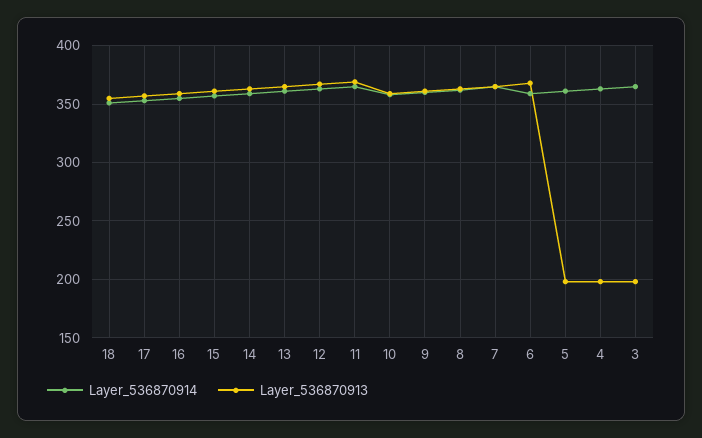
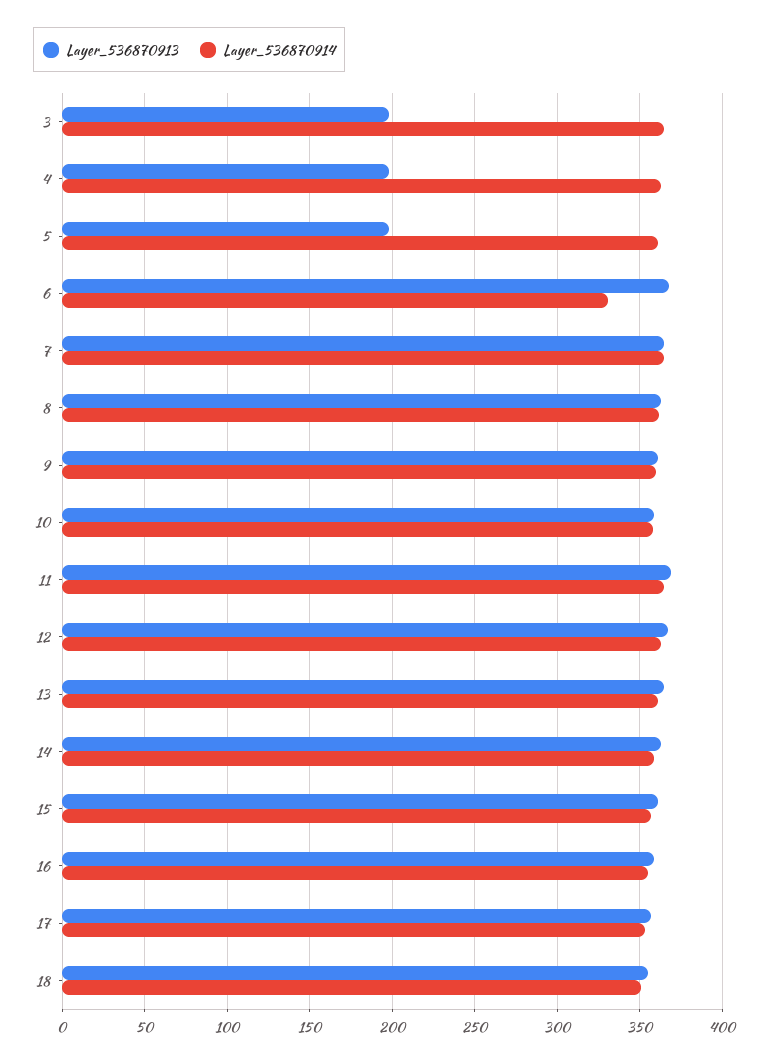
  {
    "Layer_536870914": {
      "18": 350,
      "17": 355,
      "16": 355,
      "15": 355,
      "14": 360,
      "13": 360,
      "12": 365,
      "11": 365,
      "10": 360,
      "9": 360,
      "8": 360,
      "7": 365,
-     "6": 360,
+     "6": 330,
      "5": 360,
      "4": 365,
      "3": 365
    },
    "Layer_536870913": {
      "18": 355,
      "17": 355,
      "16": 360,
      "15": 360,
      "14": 365,
      "13": 365,
      "12": 365,
      "11": 370,
      "10": 360,
      "9": 360,
      "8": 365,
      "7": 365,
      "6": 370,
      "5": 200,
      "4": 200,
      "3": 200
    }
  }

